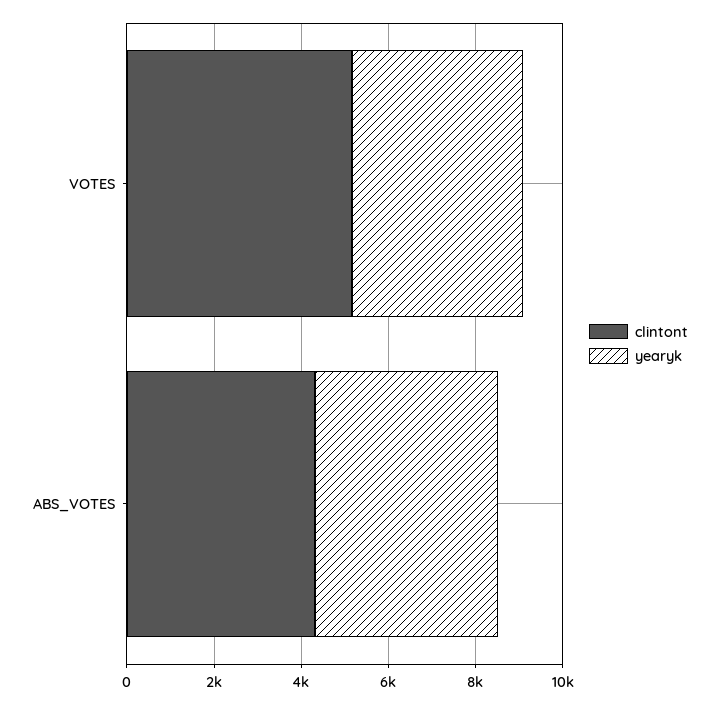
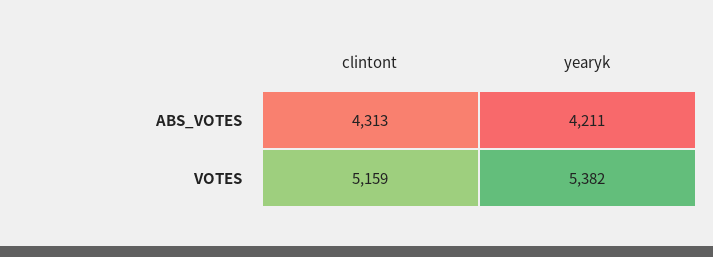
  {
    "clintont": {
      "VOTES": 5159,
      "ABS_VOTES": 4313
    },
    "yearyk": {
-     "VOTES": 4000,
+     "VOTES": 5382,
      "ABS_VOTES": 4211
    }
  }

